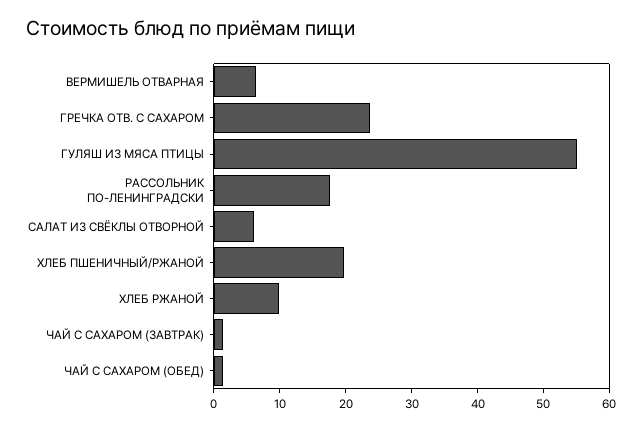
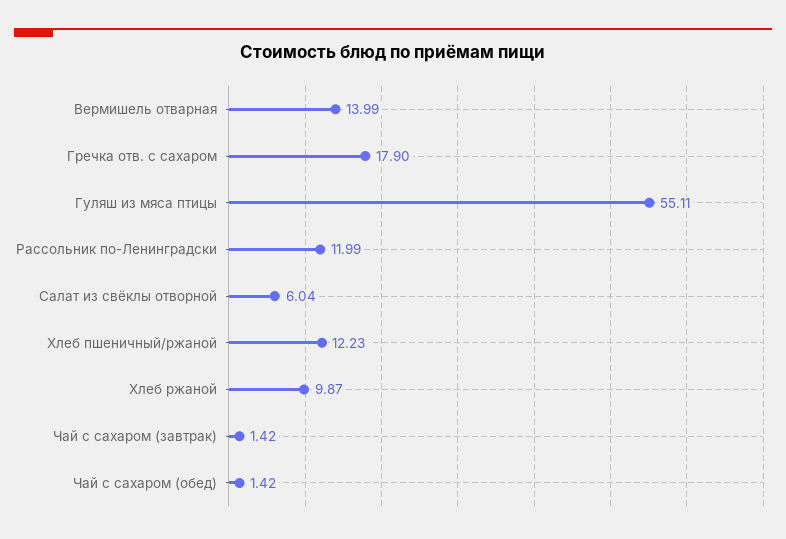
  {
-   "ВЕРМИШЕЛЬ ОТВАРНАЯ": 6,
+   "ВЕРМИШЕЛЬ ОТВАРНАЯ": 13.99,
-   "ГРЕЧКА ОТВ. С САХАРОМ": 24,
+   "ГРЕЧКА ОТВ. С САХАРОМ": 17.9,
    "ГУЛЯШ ИЗ МЯСА ПТИЦЫ": 55.11,
-   "РАССОЛЬНИК ПО-ЛЕНИНГРАДСКИ": 18,
+   "РАССОЛЬНИК ПО-ЛЕНИНГРАДСКИ": 11.99,
    "САЛАТ ИЗ СВЁКЛЫ ОТВОРНОЙ": 6.04,
-   "ХЛЕБ ПШЕНИЧНЫЙ/РЖАНОЙ": 20,
+   "ХЛЕБ ПШЕНИЧНЫЙ/РЖАНОЙ": 12.23,
    "ХЛЕБ РЖАНОЙ": 9.87,
    "ЧАЙ С САХАРОМ (ЗАВТРАК)": 1.42,
    "ЧАЙ С САХАРОМ (ОБЕД)": 1.42
  }

